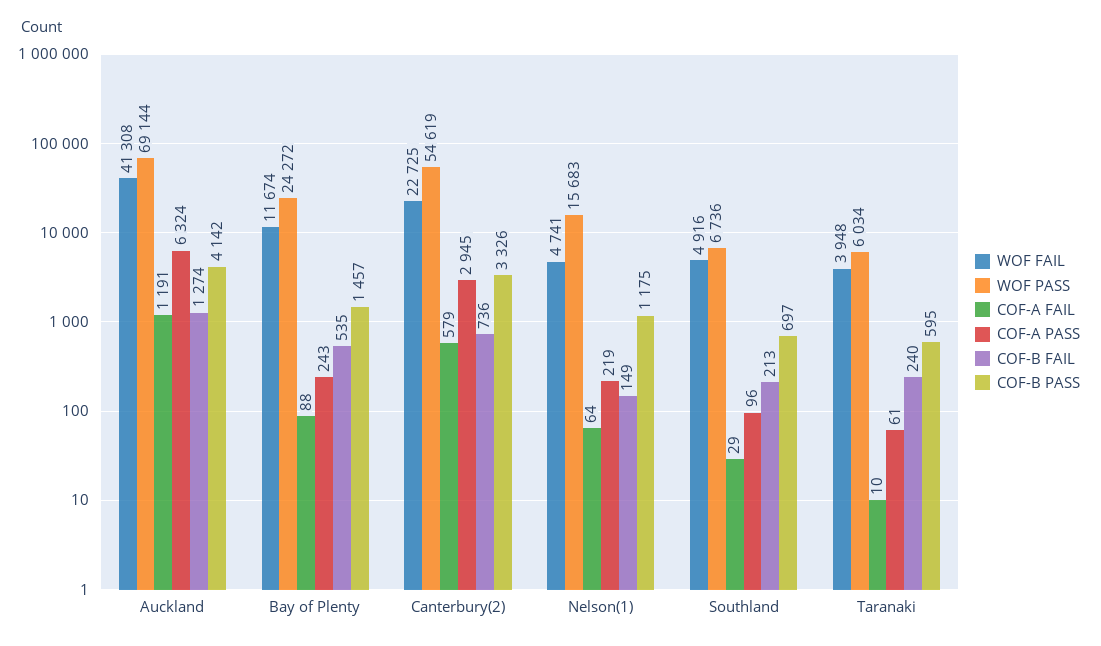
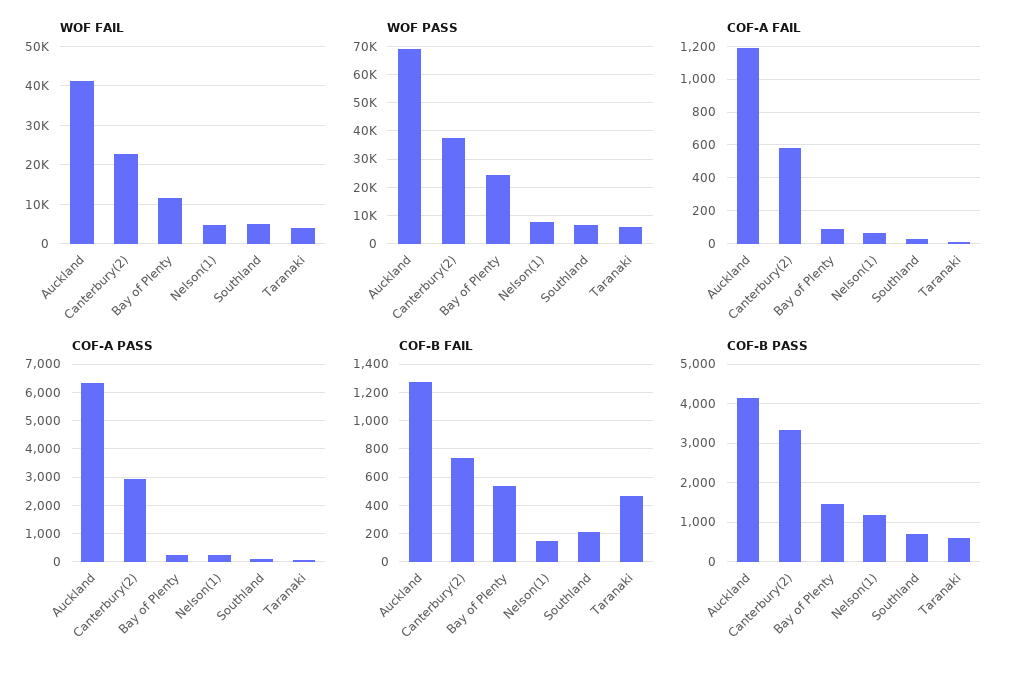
  {
    "WOF FAIL": {
      "Auckland": 41308,
      "Bay of Plenty": 11674,
      "Canterbury(2)": 22725,
      "Nelson(1)": 4741,
      "Southland": 4916,
      "Taranaki": 3948
    },
    "WOF PASS": {
      "Auckland": 69144,
      "Bay of Plenty": 24272,
-     "Canterbury(2)": 54619,
+     "Canterbury(2)": 37500,
-     "Nelson(1)": 15683,
+     "Nelson(1)": 7500,
      "Southland": 6736,
      "Taranaki": 6034
    },
    "COF-A FAIL": {
      "Auckland": 1191,
      "Bay of Plenty": 88,
      "Canterbury(2)": 579,
      "Nelson(1)": 64,
      "Southland": 29,
      "Taranaki": 10
    },
    "COF-A PASS": {
      "Auckland": 6324,
      "Bay of Plenty": 243,
      "Canterbury(2)": 2945,
      "Nelson(1)": 219,
      "Southland": 96,
      "Taranaki": 61
    },
    "COF-B FAIL": {
      "Auckland": 1274,
      "Bay of Plenty": 535,
      "Canterbury(2)": 736,
      "Nelson(1)": 149,
      "Southland": 213,
-     "Taranaki": 240
+     "Taranaki": 450
    },
    "COF-B PASS": {
      "Auckland": 4142,
      "Bay of Plenty": 1457,
      "Canterbury(2)": 3326,
      "Nelson(1)": 1175,
      "Southland": 697,
      "Taranaki": 595
    }
  }

